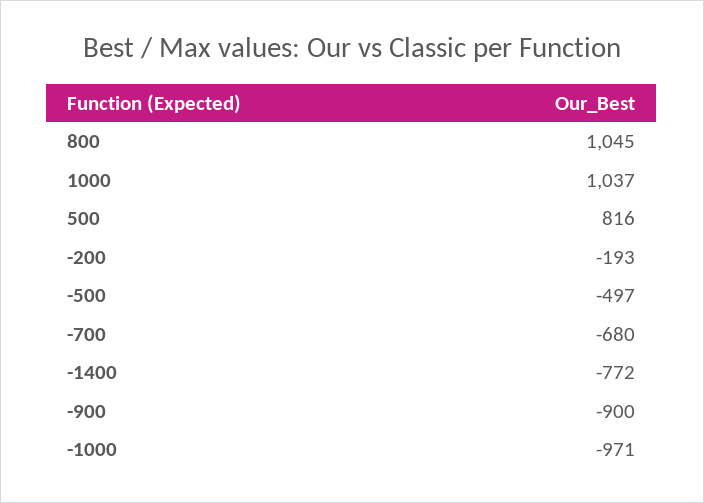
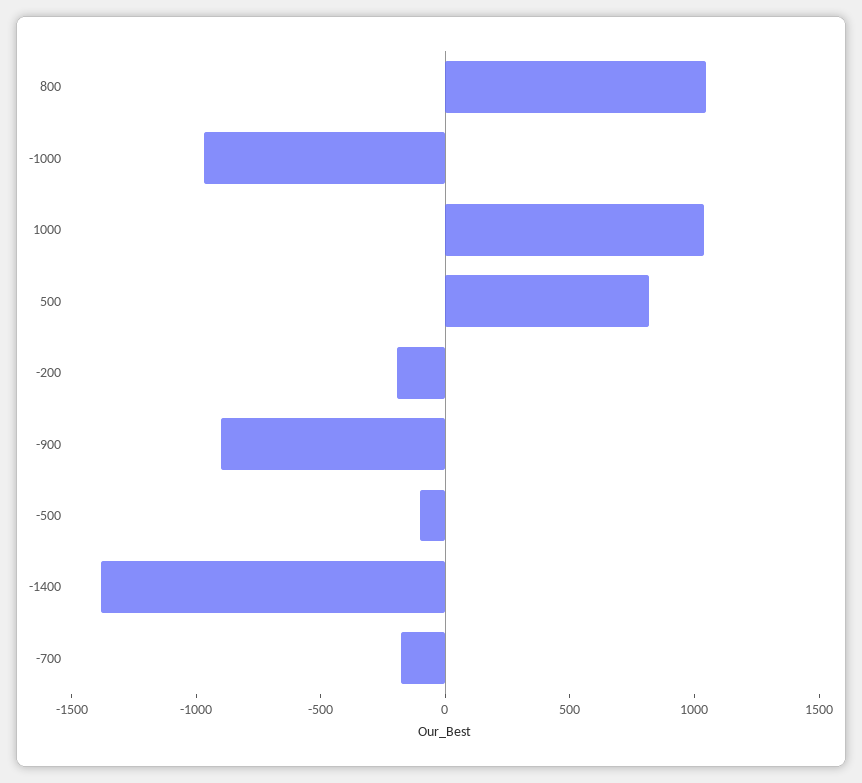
  {
    "800": 1045,
    "1000": 1037,
    "500": 816,
    "-200": -193,
-   "-500": -497,
+   "-500": -100,
-   "-700": -680,
+   "-700": -200,
-   "-1400": -772,
+   "-1400": -1400,
    "-900": -900,
    "-1000": -971
  }

